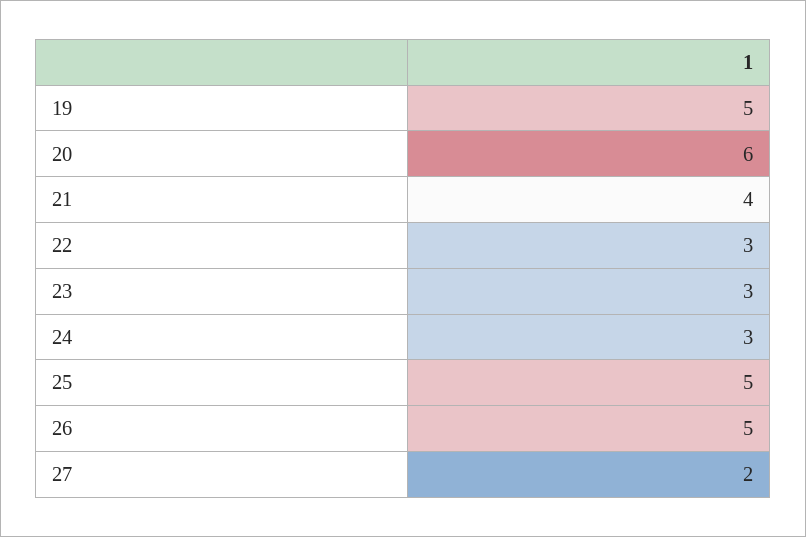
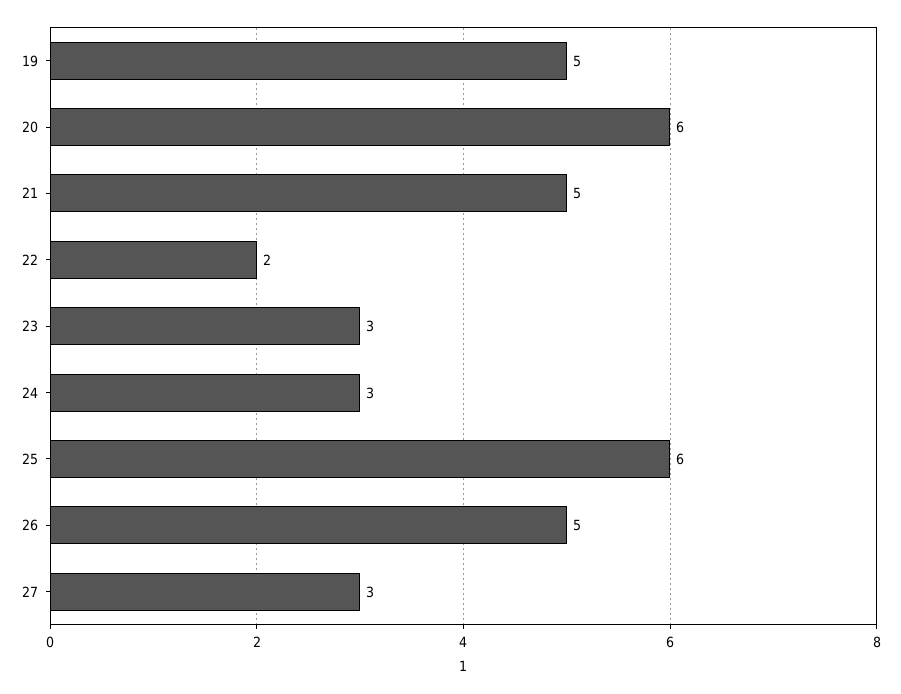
  {
    "19": 5,
    "20": 6,
-   "21": 4,
+   "21": 5,
-   "22": 3,
+   "22": 2,
    "23": 3,
    "24": 3,
-   "25": 5,
+   "25": 6,
    "26": 5,
-   "27": 2
+   "27": 3
  }

